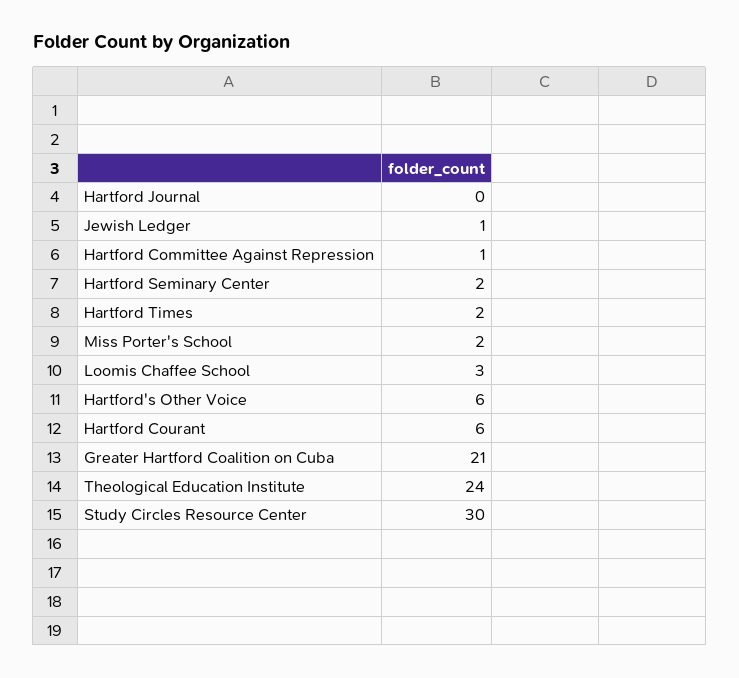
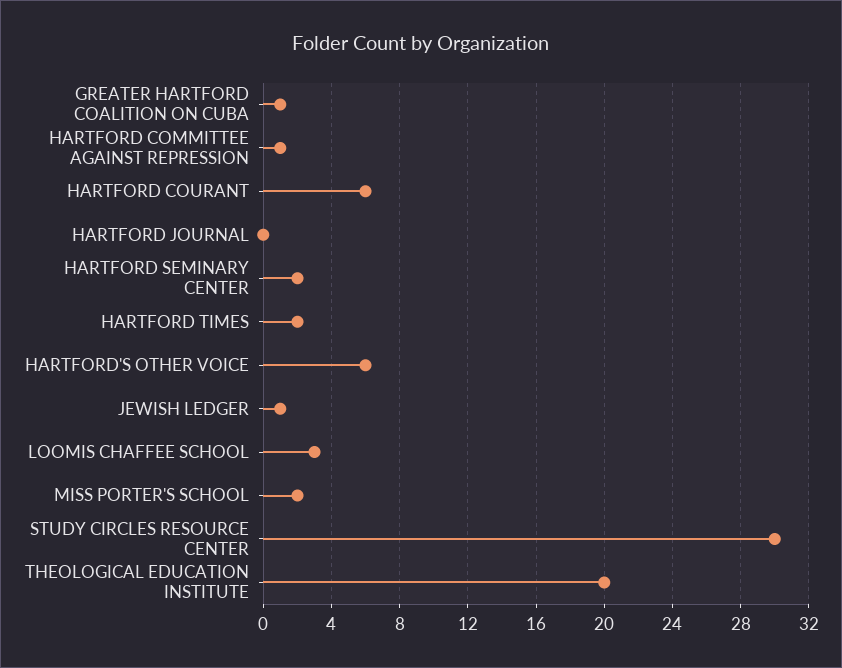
  {
    "Hartford Journal": 0,
    "Jewish Ledger": 1,
    "Hartford Committee Against Repression": 1,
    "Hartford Seminary Center": 2,
    "Hartford Times": 2,
    "Miss Porter's School": 2,
    "Loomis Chaffee School": 3,
    "Hartford's Other Voice": 6,
    "Hartford Courant": 6,
-   "Greater Hartford Coalition on Cuba": 21,
+   "Greater Hartford Coalition on Cuba": 1,
-   "Theological Education Institute": 24,
+   "Theological Education Institute": 20,
    "Study Circles Resource Center": 30
  }

